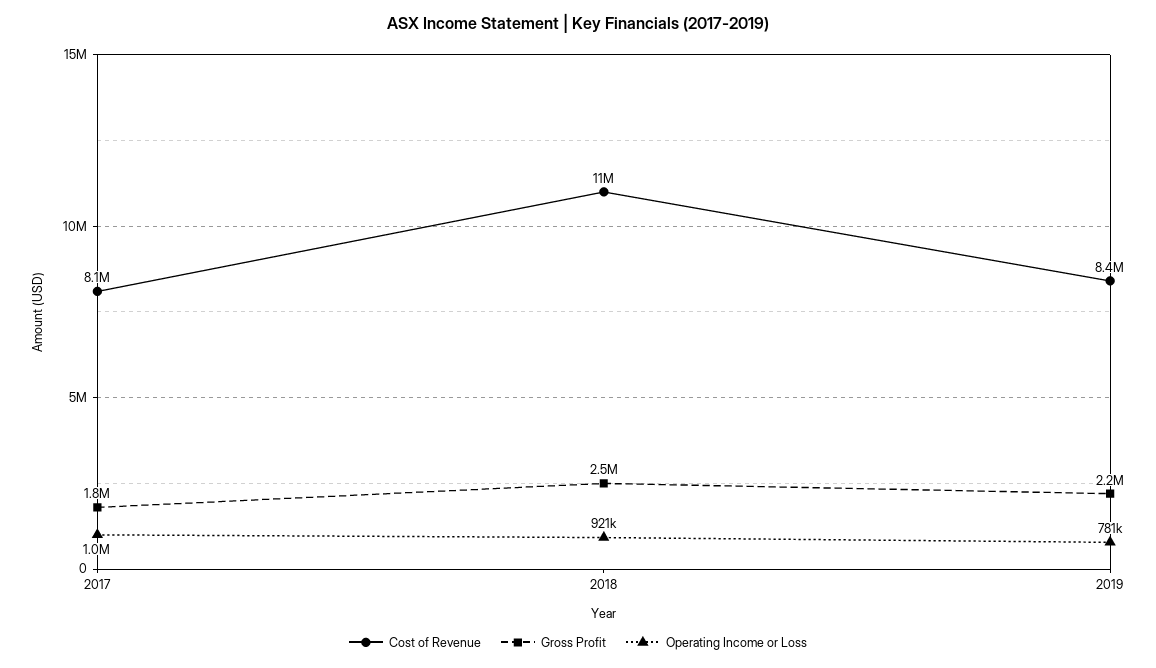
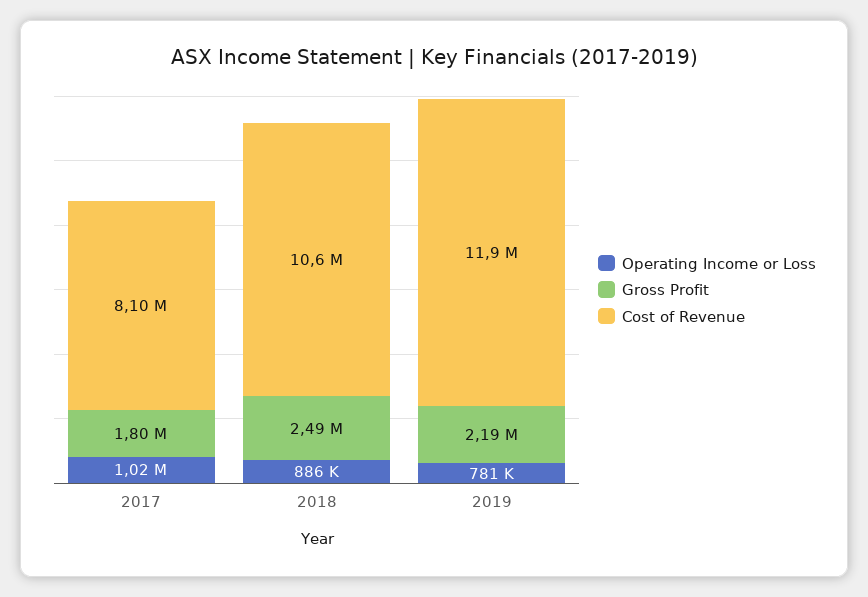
  {
    "Cost of Revenue": {
      "2017": 8100000,
      "2018": 10600000,
-     "2019": 8400000
+     "2019": 11900000
    },
    "Gross Profit": {
      "2017": 1800000,
      "2018": 2490000,
      "2019": 2190000
    },
    "Operating Income or Loss": {
      "2017": 1020000,
-     "2018": 921000,
+     "2018": 886000,
      "2019": 781000
    }
  }

